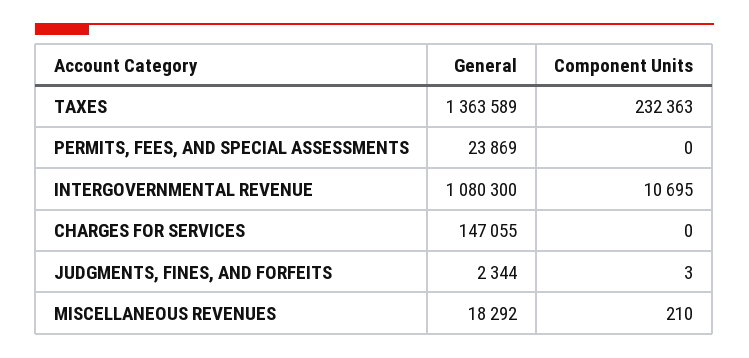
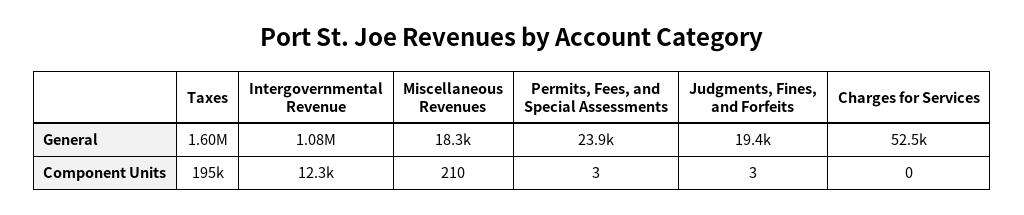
  {
    "General": {
-     "TAXES": 1363589,
+     "TAXES": 1600000,
      "PERMITS, FEES, AND SPECIAL ASSESSMENTS": 23869,
      "INTERGOVERNMENTAL REVENUE": 1080300,
-     "CHARGES FOR SERVICES": 147055,
+     "CHARGES FOR SERVICES": 52500,
-     "JUDGMENTS, FINES, AND FORFEITS": 2344,
+     "JUDGMENTS, FINES, AND FORFEITS": 19400,
      "MISCELLANEOUS REVENUES": 18292
    },
    "Component Units": {
-     "TAXES": 232363,
+     "TAXES": 195000,
-     "PERMITS, FEES, AND SPECIAL ASSESSMENTS": 0,
+     "PERMITS, FEES, AND SPECIAL ASSESSMENTS": 3,
-     "INTERGOVERNMENTAL REVENUE": 10695,
+     "INTERGOVERNMENTAL REVENUE": 12300,
      "CHARGES FOR SERVICES": 0,
      "JUDGMENTS, FINES, AND FORFEITS": 3,
      "MISCELLANEOUS REVENUES": 210
    }
  }

